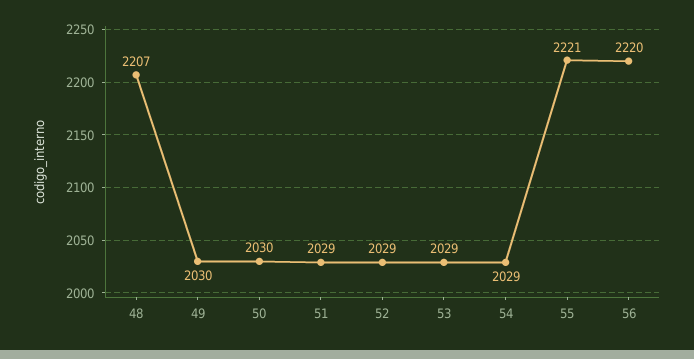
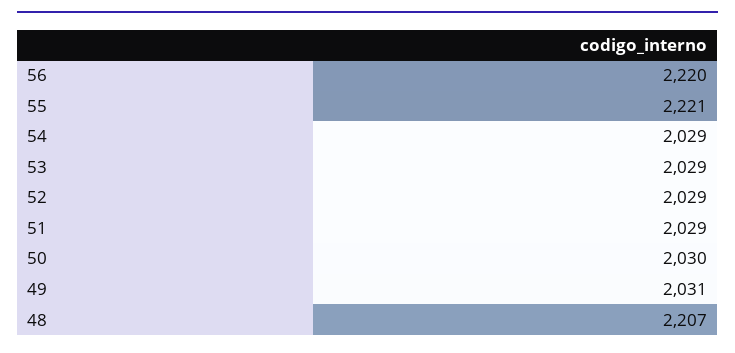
  {
    "48": 2207,
-   "49": 2030,
+   "49": 2031,
    "50": 2030,
    "51": 2029,
    "52": 2029,
    "53": 2029,
    "54": 2029,
    "55": 2221,
    "56": 2220
  }

